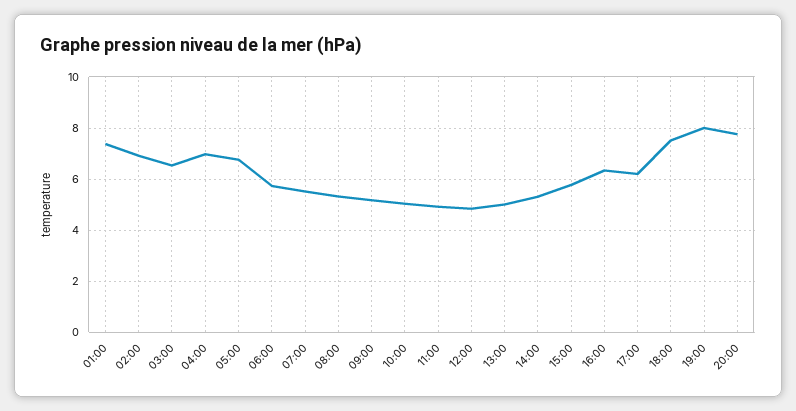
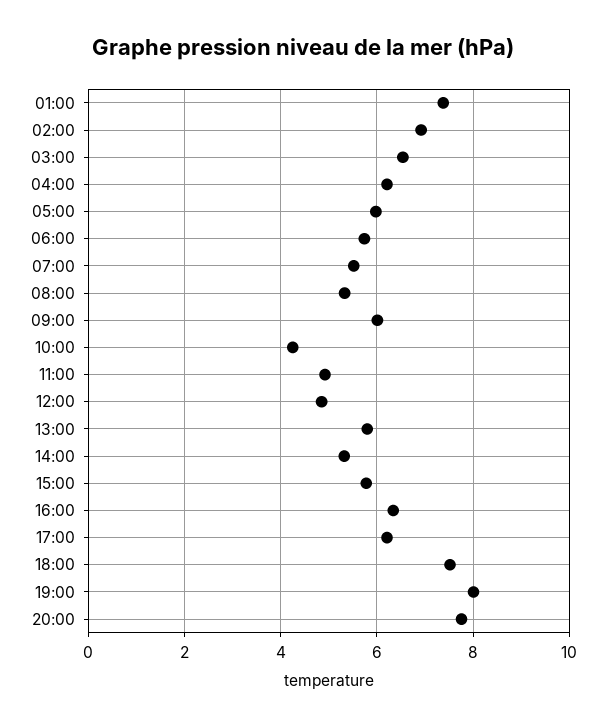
  {
    "01:00": 7.4,
    "02:00": 7,
    "03:00": 6.6,
-   "04:00": 7,
+   "04:00": 6.2,
-   "05:00": 6.75,
+   "05:00": 6,
    "06:00": 5.8,
    "07:00": 5.6,
    "08:00": 5.4,
-   "09:00": 5.25,
+   "09:00": 6,
-   "10:00": 5,
+   "10:00": 4.2,
    "11:00": 5,
    "12:00": 4.8,
-   "13:00": 5,
+   "13:00": 5.8,
    "14:00": 5.4,
    "15:00": 5.8,
    "16:00": 6.4,
    "17:00": 6.2,
    "18:00": 7.6,
    "19:00": 8,
    "20:00": 7.8
  }

